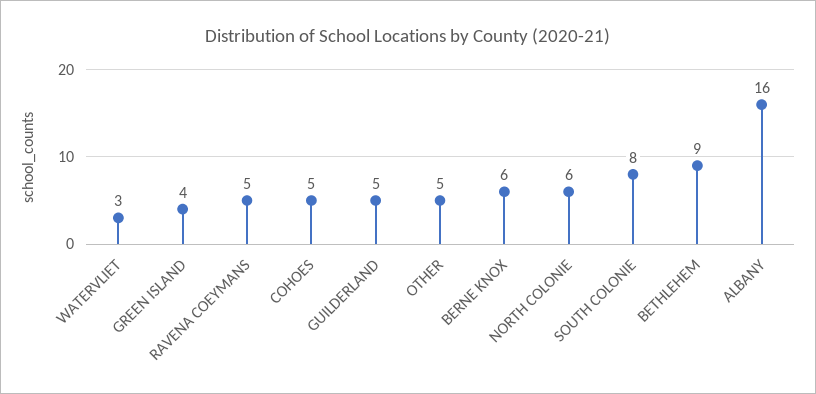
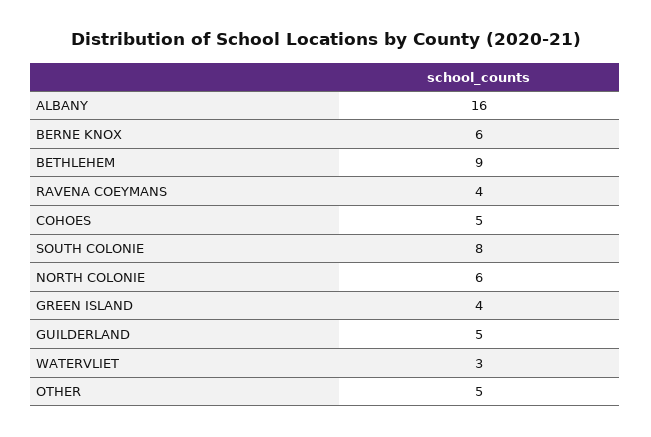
  {
    "WATERVLIET": 3,
    "GREEN ISLAND": 4,
-   "RAVENA COEYMANS": 5,
+   "RAVENA COEYMANS": 4,
    "COHOES": 5,
    "GUILDERLAND": 5,
    "OTHER": 5,
    "BERNE KNOX": 6,
    "NORTH COLONIE": 6,
    "SOUTH COLONIE": 8,
    "BETHLEHEM": 9,
    "ALBANY": 16
  }

